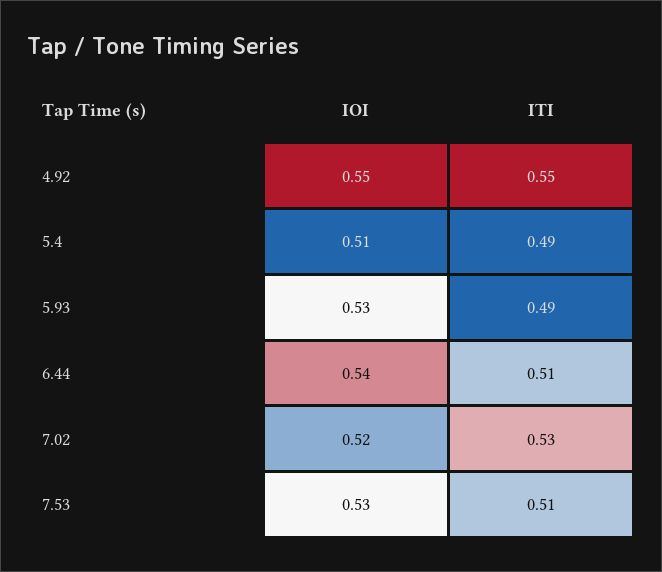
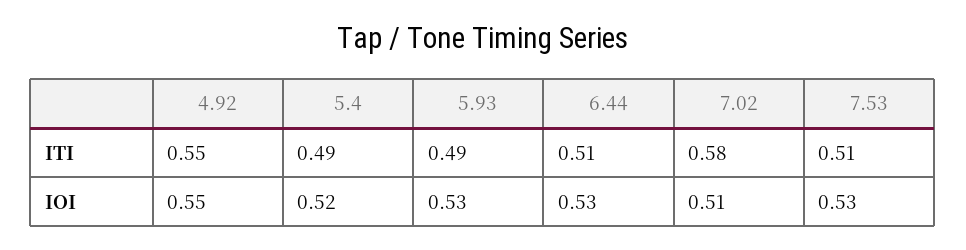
  {
    "IOI": {
      "4.92": 0.55,
-     "5.4": 0.51,
+     "5.4": 0.52,
      "5.93": 0.53,
-     "6.44": 0.54,
+     "6.44": 0.53,
-     "7.02": 0.52,
+     "7.02": 0.51,
      "7.53": 0.53
    },
    "ITI": {
      "4.92": 0.55,
      "5.4": 0.49,
      "5.93": 0.49,
      "6.44": 0.51,
-     "7.02": 0.53,
+     "7.02": 0.58,
      "7.53": 0.51
    }
  }

